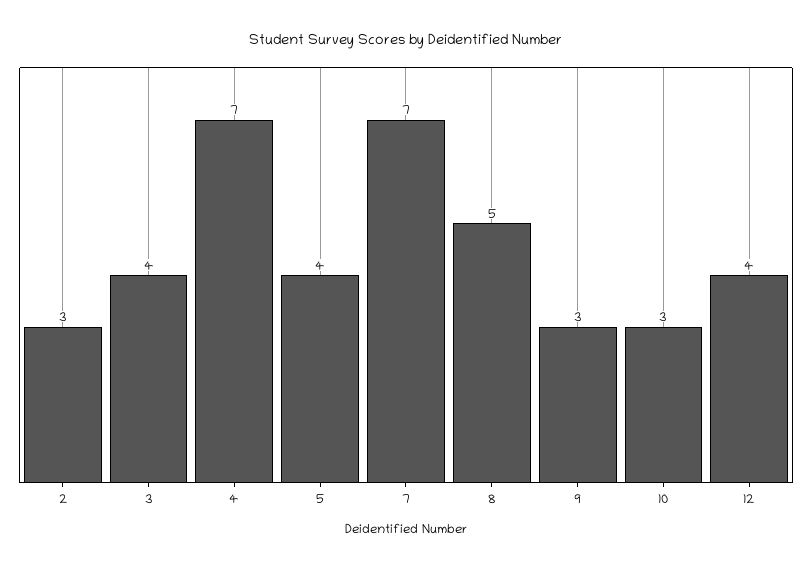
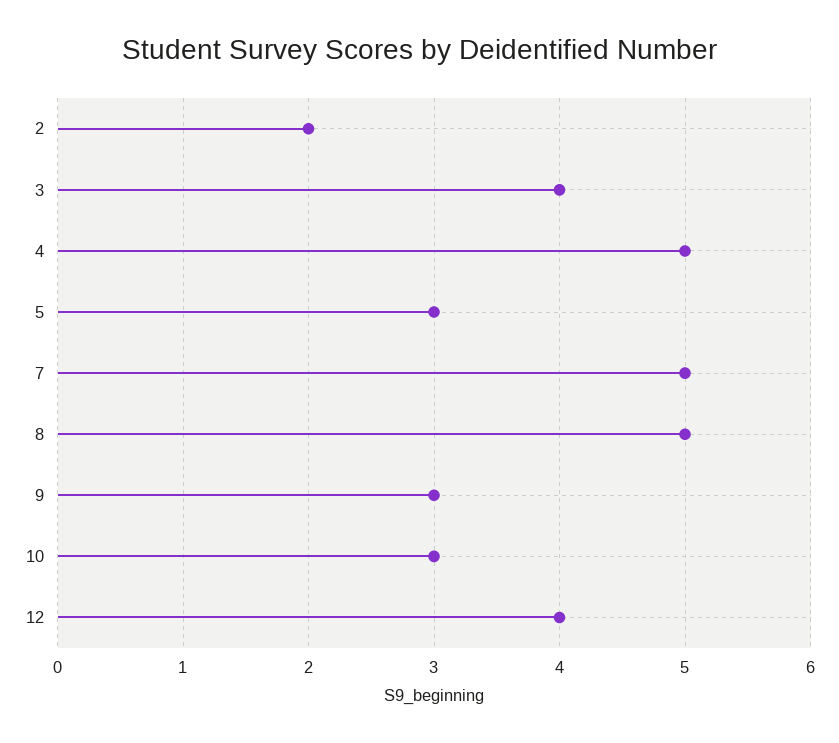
  {
-   "2": 3,
+   "2": 2,
    "3": 4,
-   "4": 7,
+   "4": 5,
-   "5": 4,
+   "5": 3,
-   "7": 7,
+   "7": 5,
    "8": 5,
    "9": 3,
    "10": 3,
    "12": 4
  }

